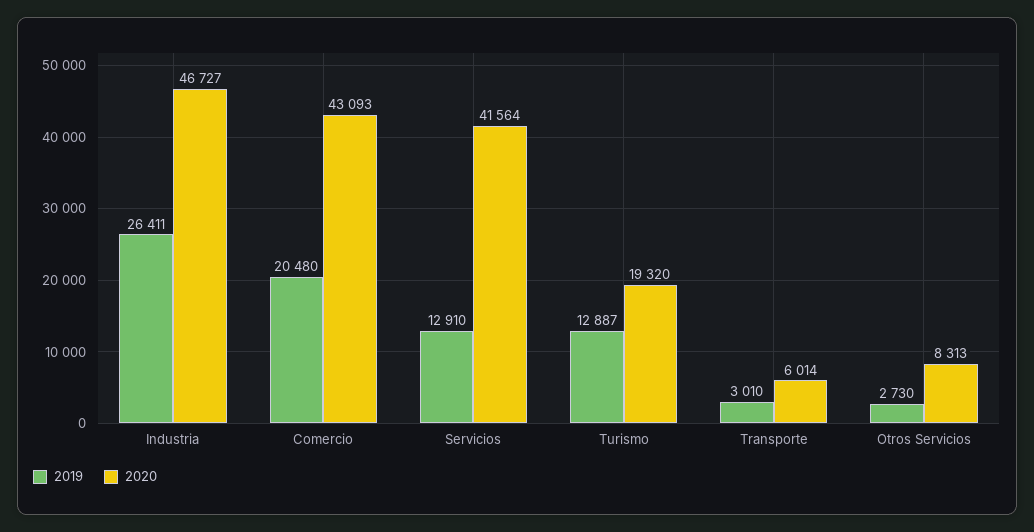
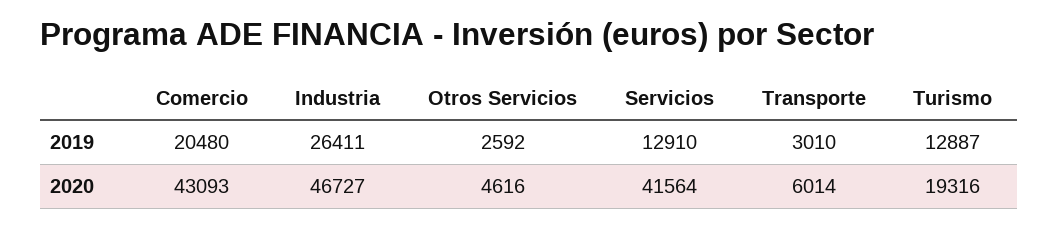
  {
    "2019": {
      "Industria": 26411,
      "Comercio": 20480,
      "Servicios": 12910,
      "Turismo": 12887,
      "Transporte": 3010,
-     "Otros Servicios": 2730
+     "Otros Servicios": 2592
    },
    "2020": {
      "Industria": 46727,
      "Comercio": 43093,
      "Servicios": 41564,
-     "Turismo": 19320,
+     "Turismo": 19316,
      "Transporte": 6014,
-     "Otros Servicios": 8313
+     "Otros Servicios": 4616
    }
  }

